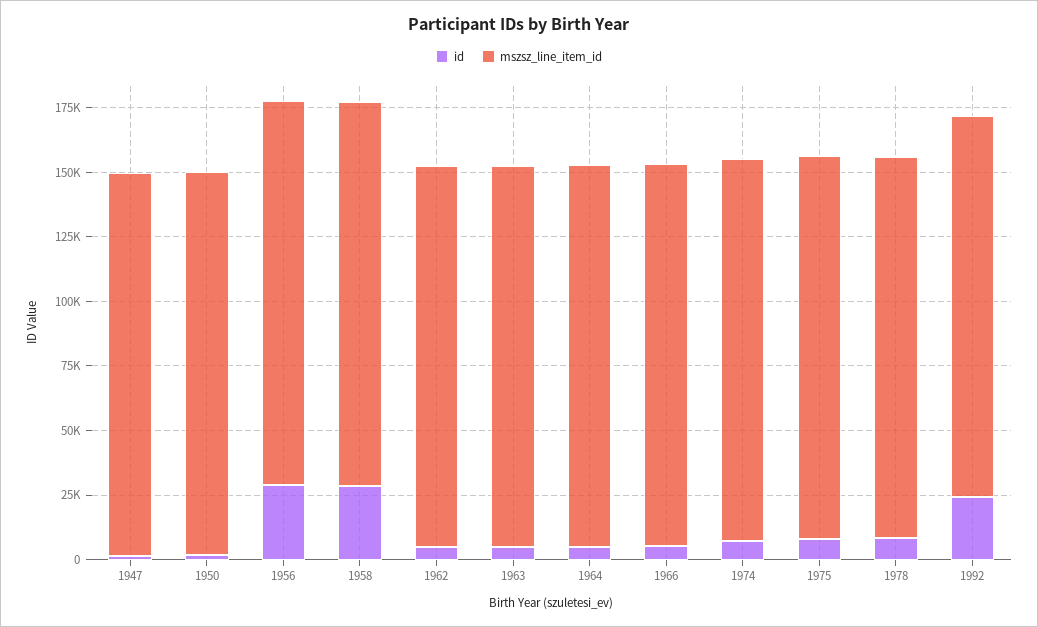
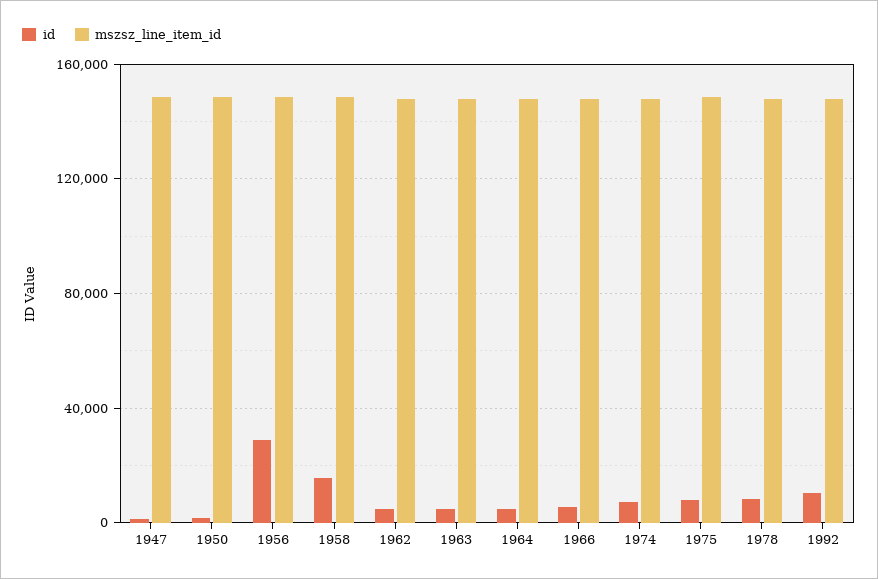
  {
    "id": {
      "1947": 0,
      "1950": 0,
      "1956": 30000,
-     "1958": 30000,
+     "1958": 15000,
      "1962": 5000,
      "1963": 5000,
      "1964": 5000,
      "1966": 5000,
      "1974": 5000,
      "1975": 10000,
      "1978": 10000,
-     "1992": 25000
+     "1992": 10000
    },
    "mszsz_line_item_id": {
      "1947": 150000,
      "1950": 150000,
      "1956": 150000,
      "1958": 150000,
      "1962": 150000,
      "1963": 150000,
      "1964": 150000,
      "1966": 150000,
      "1974": 150000,
      "1975": 150000,
      "1978": 150000,
      "1992": 150000
    }
  }

